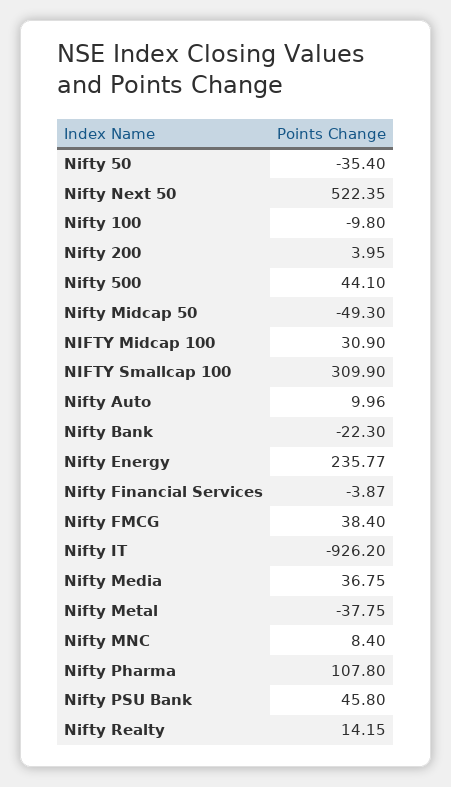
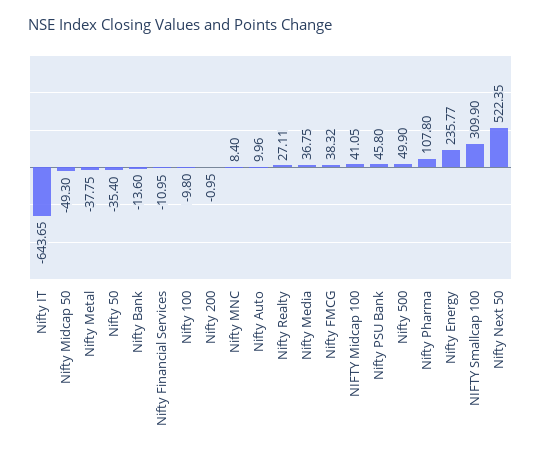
  {
    "Nifty 50": -35.4,
    "Nifty Next 50": 522.35,
    "Nifty 100": -9.8,
-   "Nifty 200": 3.95,
+   "Nifty 200": -0.95,
-   "Nifty 500": 44.1,
+   "Nifty 500": 49.9,
    "Nifty Midcap 50": -49.3,
-   "NIFTY Midcap 100": 30.9,
+   "NIFTY Midcap 100": 41.05,
    "NIFTY Smallcap 100": 309.9,
    "Nifty Auto": 9.96,
-   "Nifty Bank": -22.3,
+   "Nifty Bank": -13.6,
    "Nifty Energy": 235.77,
-   "Nifty Financial Services": -3.87,
+   "Nifty Financial Services": -10.95,
-   "Nifty FMCG": 38.4,
+   "Nifty FMCG": 38.32,
-   "Nifty IT": -926.2,
+   "Nifty IT": -643.65,
    "Nifty Media": 36.75,
    "Nifty Metal": -37.75,
    "Nifty MNC": 8.4,
    "Nifty Pharma": 107.8,
    "Nifty PSU Bank": 45.8,
-   "Nifty Realty": 14.15
+   "Nifty Realty": 27.11
  }

